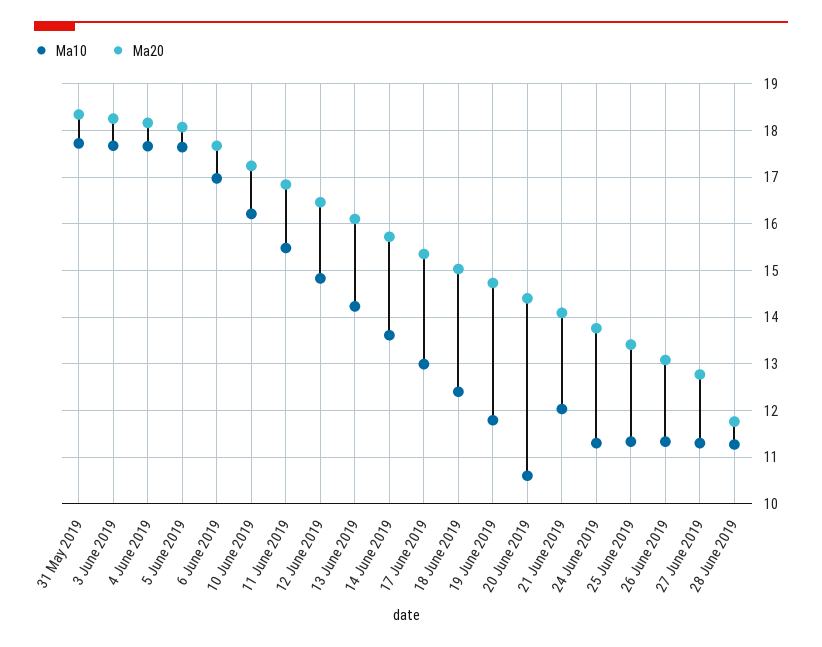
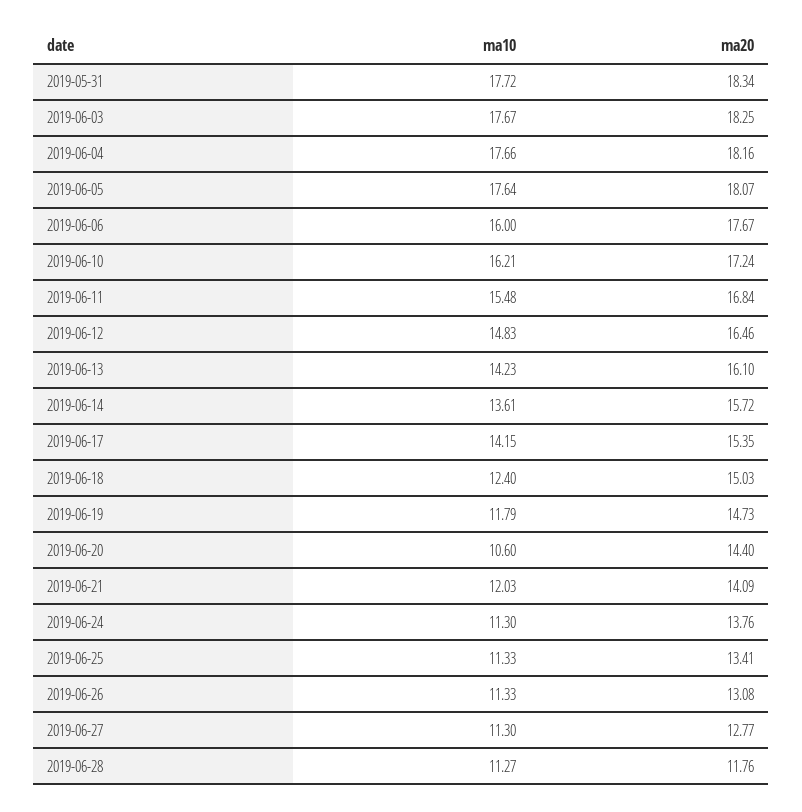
  {
    "Ma10": {
      "31 May 2019": 17.72,
      "3 June 2019": 17.67,
      "4 June 2019": 17.66,
      "5 June 2019": 17.64,
-     "6 June 2019": 17,
+     "6 June 2019": 16,
      "10 June 2019": 16.21,
      "11 June 2019": 15.48,
      "12 June 2019": 14.83,
      "13 June 2019": 14.23,
      "14 June 2019": 13.61,
-     "17 June 2019": 13,
+     "17 June 2019": 14.15,
      "18 June 2019": 12.4,
      "19 June 2019": 11.79,
      "20 June 2019": 10.6,
      "21 June 2019": 12.03,
      "24 June 2019": 11.3,
      "25 June 2019": 11.33,
      "26 June 2019": 11.33,
      "27 June 2019": 11.3,
      "28 June 2019": 11.27
    },
    "Ma20": {
      "31 May 2019": 18.34,
      "3 June 2019": 18.25,
      "4 June 2019": 18.16,
      "5 June 2019": 18.07,
      "6 June 2019": 17.67,
      "10 June 2019": 17.24,
      "11 June 2019": 16.84,
      "12 June 2019": 16.46,
      "13 June 2019": 16.1,
      "14 June 2019": 15.72,
      "17 June 2019": 15.35,
      "18 June 2019": 15.03,
      "19 June 2019": 14.73,
      "20 June 2019": 14.4,
      "21 June 2019": 14.09,
      "24 June 2019": 13.76,
      "25 June 2019": 13.41,
      "26 June 2019": 13.08,
      "27 June 2019": 12.77,
      "28 June 2019": 11.76
    }
  }

